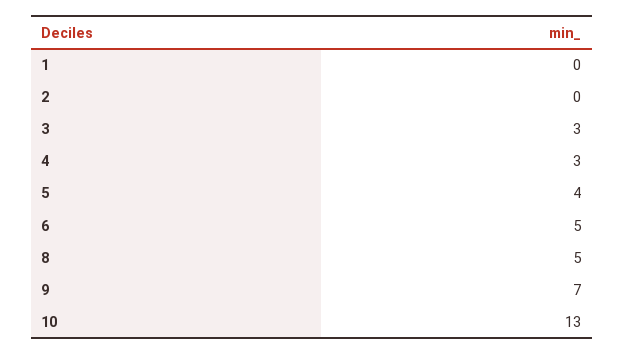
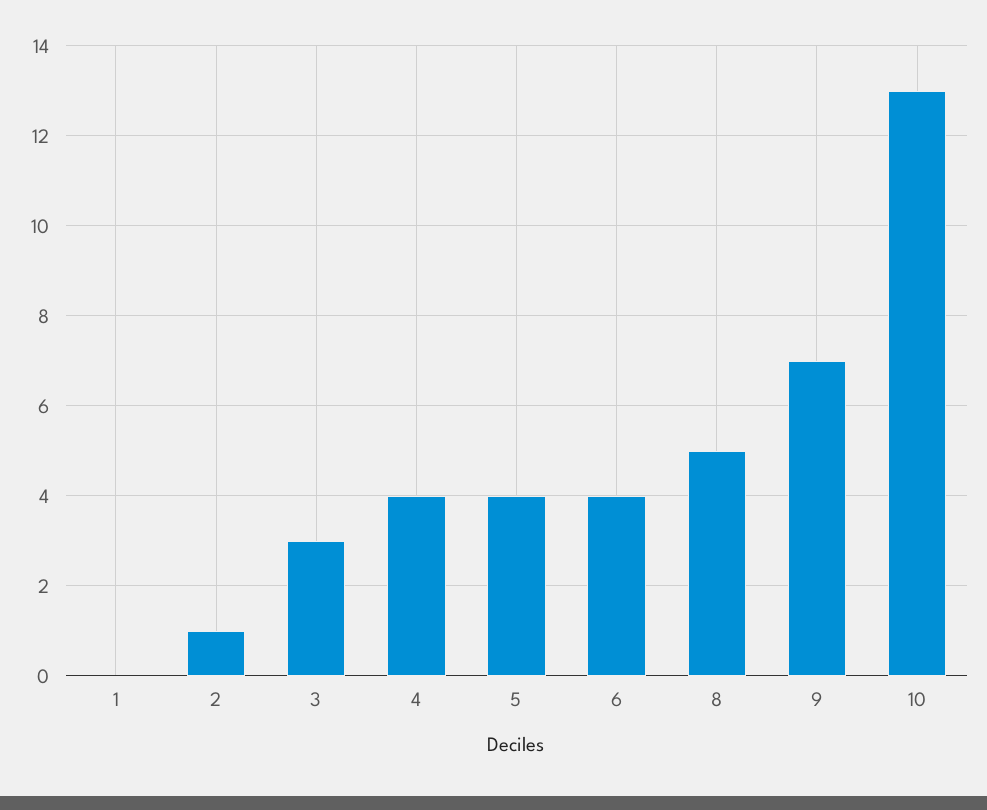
  {
    "1": 0,
-   "2": 0,
+   "2": 1,
    "3": 3,
-   "4": 3,
+   "4": 4,
    "5": 4,
-   "6": 5,
+   "6": 4,
    "8": 5,
    "9": 7,
    "10": 13
  }

